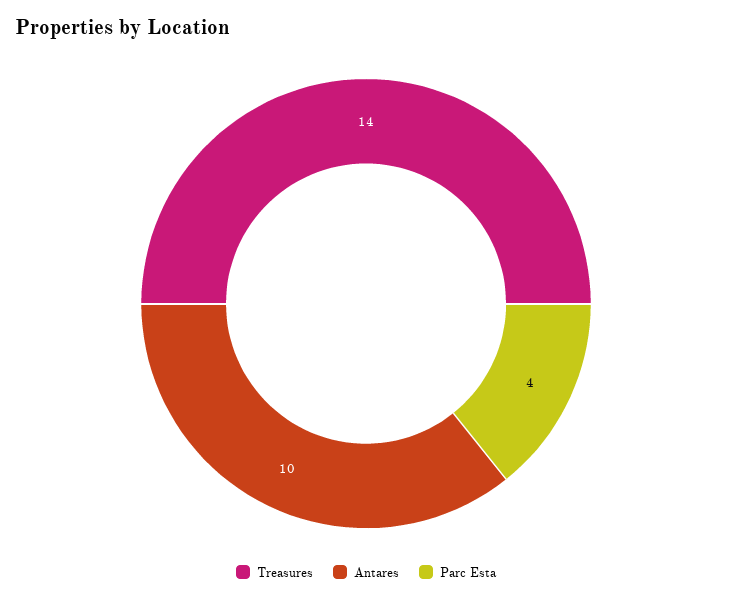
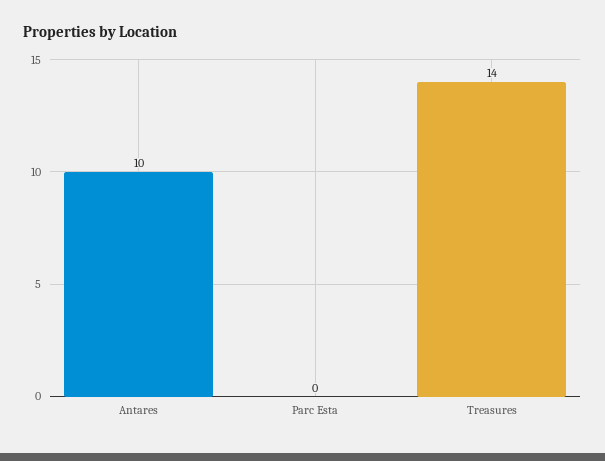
  {
    "Treasures": 14,
    "Antares": 10,
-   "Parc Esta": 4
+   "Parc Esta": 0
  }

